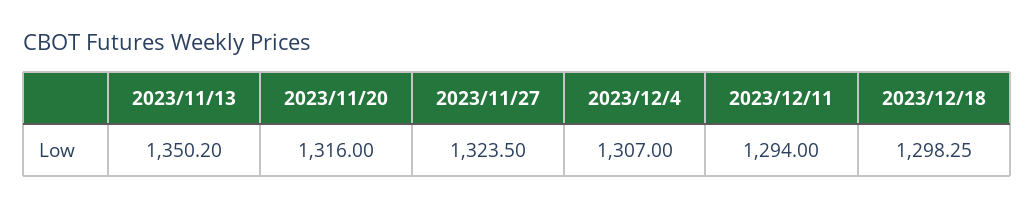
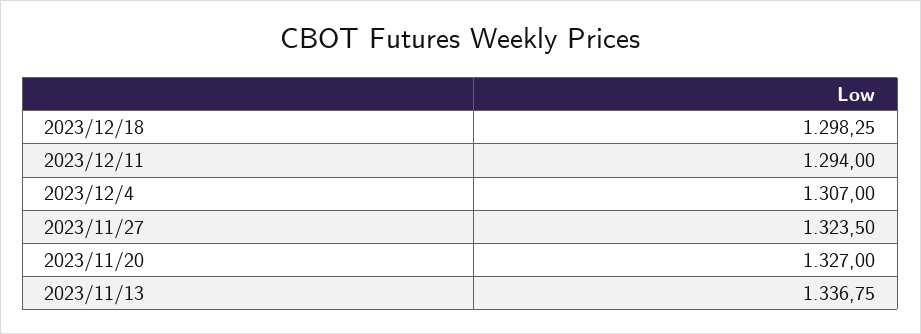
  {
-   "2023/11/13": 1350.2,
+   "2023/11/13": 1336.75,
-   "2023/11/20": 1316,
+   "2023/11/20": 1327,
    "2023/11/27": 1323.5,
    "2023/12/4": 1307,
    "2023/12/11": 1294,
    "2023/12/18": 1298.25
  }

